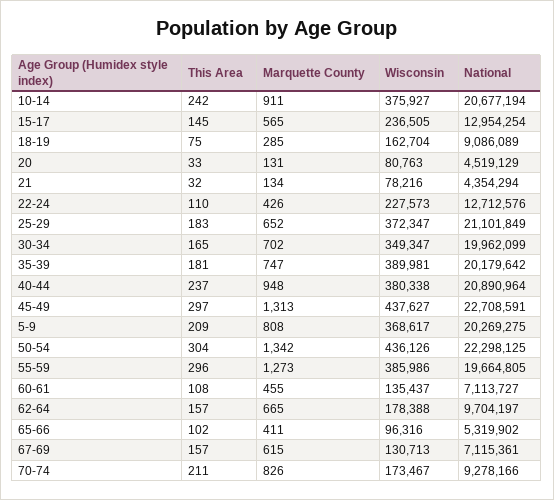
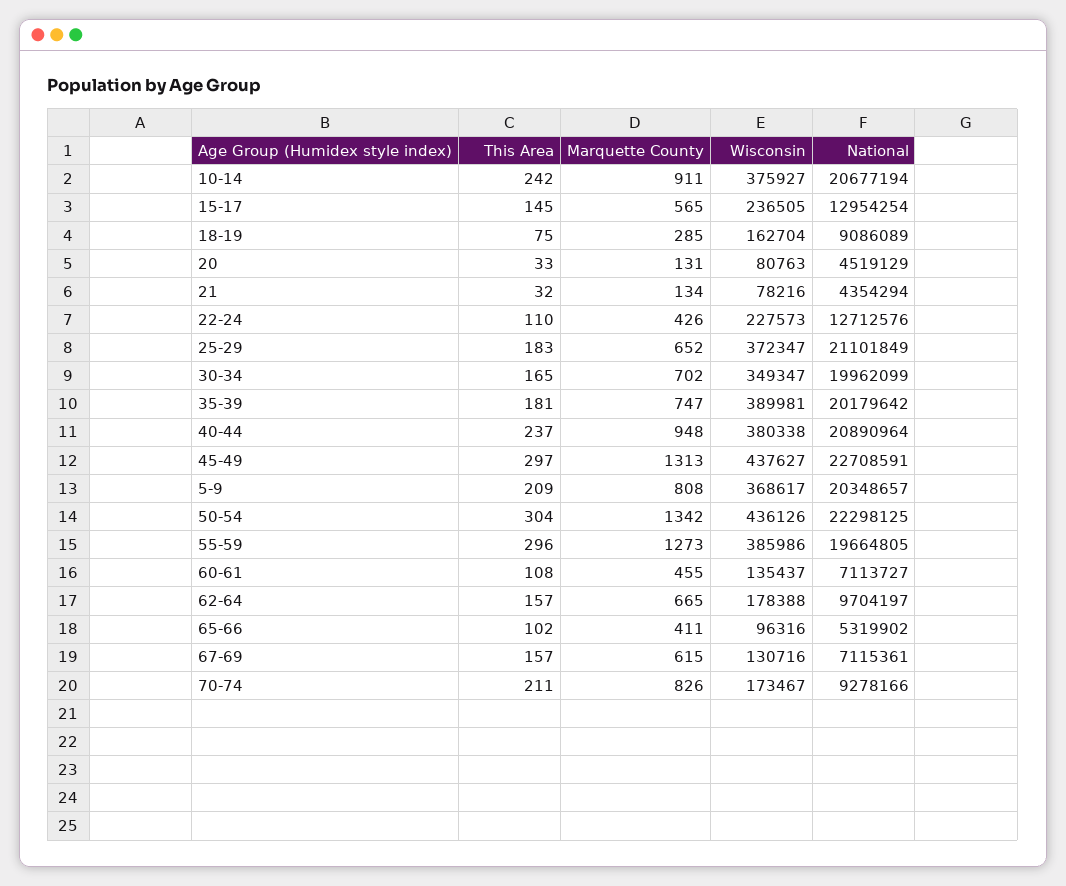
  {
    "This Area": {
      "10-14": 242,
      "15-17": 145,
      "18-19": 75,
      "20": 33,
      "21": 32,
      "22-24": 110,
      "25-29": 183,
      "30-34": 165,
      "35-39": 181,
      "40-44": 237,
      "45-49": 297,
      "5-9": 209,
      "50-54": 304,
      "55-59": 296,
      "60-61": 108,
      "62-64": 157,
      "65-66": 102,
      "67-69": 157,
      "70-74": 211
    },
    "Marquette County": {
      "10-14": 911,
      "15-17": 565,
      "18-19": 285,
      "20": 131,
      "21": 134,
      "22-24": 426,
      "25-29": 652,
      "30-34": 702,
      "35-39": 747,
      "40-44": 948,
      "45-49": 1313,
      "5-9": 808,
      "50-54": 1342,
      "55-59": 1273,
      "60-61": 455,
      "62-64": 665,
      "65-66": 411,
      "67-69": 615,
      "70-74": 826
    },
    "Wisconsin": {
      "10-14": 375927,
      "15-17": 236505,
      "18-19": 162704,
      "20": 80763,
      "21": 78216,
      "22-24": 227573,
      "25-29": 372347,
      "30-34": 349347,
      "35-39": 389981,
      "40-44": 380338,
      "45-49": 437627,
      "5-9": 368617,
      "50-54": 436126,
      "55-59": 385986,
      "60-61": 135437,
      "62-64": 178388,
      "65-66": 96316,
-     "67-69": 130713,
+     "67-69": 130716,
      "70-74": 173467
    },
    "National": {
      "10-14": 20677194,
      "15-17": 12954254,
      "18-19": 9086089,
      "20": 4519129,
      "21": 4354294,
      "22-24": 12712576,
      "25-29": 21101849,
      "30-34": 19962099,
      "35-39": 20179642,
      "40-44": 20890964,
      "45-49": 22708591,
-     "5-9": 20269275,
+     "5-9": 20348657,
      "50-54": 22298125,
      "55-59": 19664805,
      "60-61": 7113727,
      "62-64": 9704197,
      "65-66": 5319902,
      "67-69": 7115361,
      "70-74": 9278166
    }
  }

